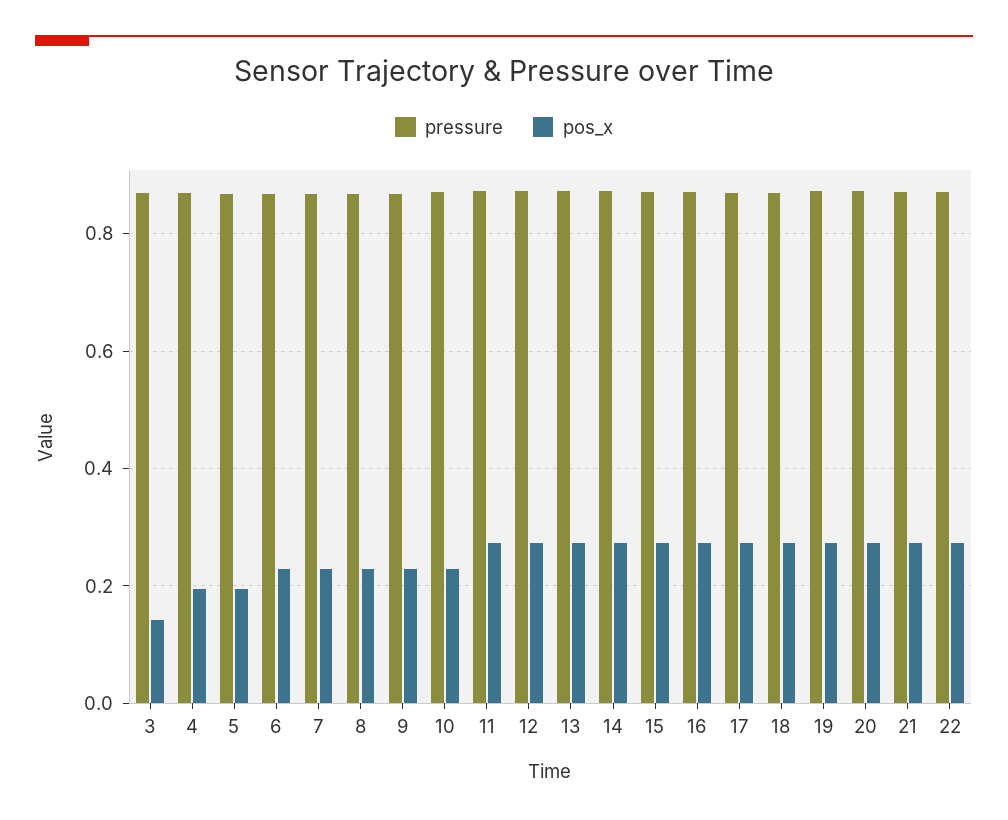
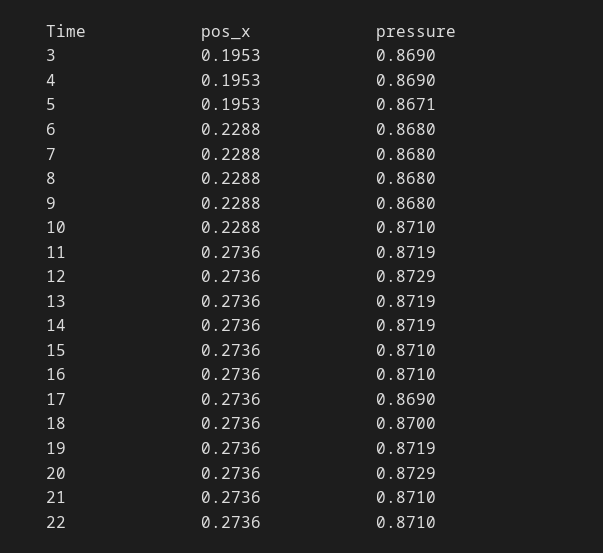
  {
    "pressure": {
      "3": 0.869,
      "4": 0.869,
      "5": 0.8671,
      "6": 0.868,
      "7": 0.868,
      "8": 0.868,
      "9": 0.868,
      "10": 0.871,
      "11": 0.8719,
      "12": 0.8729,
      "13": 0.8719,
      "14": 0.8719,
      "15": 0.871,
      "16": 0.871,
      "17": 0.869,
      "18": 0.87,
      "19": 0.8719,
      "20": 0.8729,
      "21": 0.871,
      "22": 0.871
    },
    "pos_x": {
-     "3": 0.14,
+     "3": 0.1953,
      "4": 0.1953,
      "5": 0.1953,
      "6": 0.2288,
      "7": 0.2288,
      "8": 0.2288,
      "9": 0.2288,
      "10": 0.2288,
      "11": 0.2736,
      "12": 0.2736,
      "13": 0.2736,
      "14": 0.2736,
      "15": 0.2736,
      "16": 0.2736,
      "17": 0.2736,
      "18": 0.2736,
      "19": 0.2736,
      "20": 0.2736,
      "21": 0.2736,
      "22": 0.2736
    }
  }

